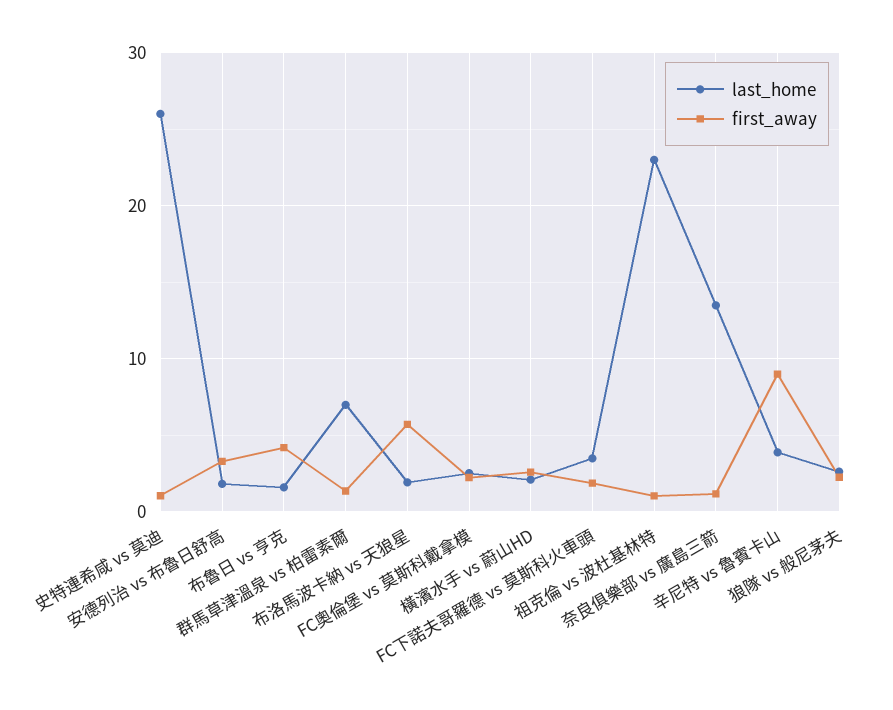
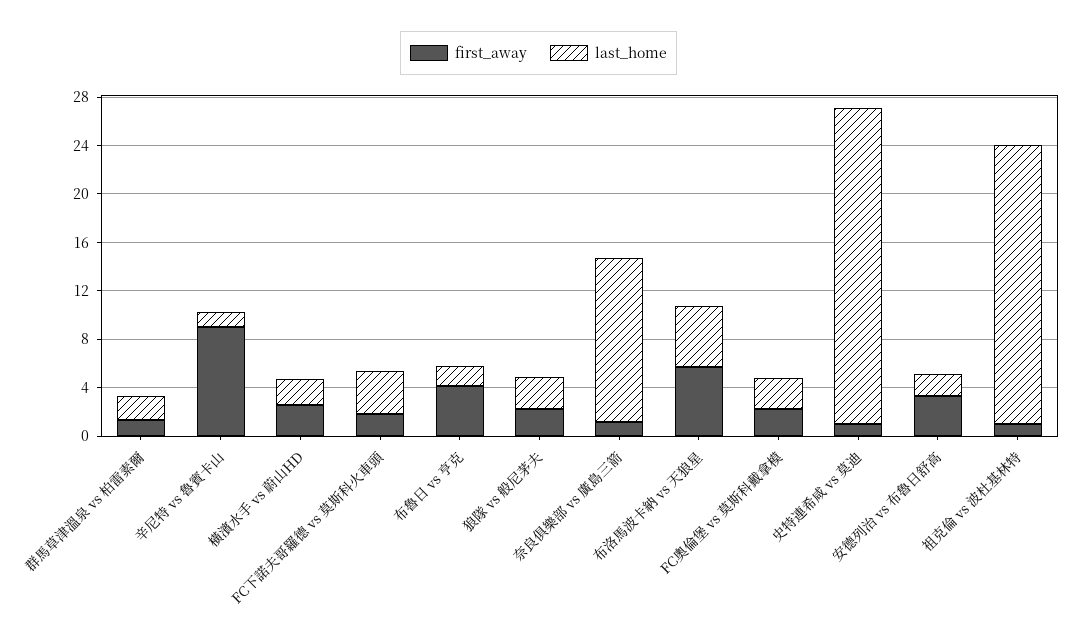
  {
    "last_home": {
      "史特連希咸 vs 莫迪": 26,
      "安德列治 vs 布魯日舒高": 2,
      "布魯日 vs 亨克": 2,
-     "群馬草津溫泉 vs 柏雷素爾": 7,
+     "群馬草津溫泉 vs 柏雷素爾": 2,
-     "布洛馬波卡納 vs 天狼星": 2,
+     "布洛馬波卡納 vs 天狼星": 5,
      "FC奧倫堡 vs 莫斯科戴拿模": 3,
      "橫濱水手 vs 蔚山HD": 2,
      "FC下諾夫哥羅德 vs 莫斯科火車頭": 4,
      "祖克倫 vs 波杜基林特": 23,
      "奈良俱樂部 vs 廣島三箭": 14,
-     "辛尼特 vs 魯賓卡山": 4,
+     "辛尼特 vs 魯賓卡山": 1,
      "狼隊 vs 般尼茅夫": 3
    },
    "first_away": {
      "史特連希咸 vs 莫迪": 1,
      "安德列治 vs 布魯日舒高": 3,
      "布魯日 vs 亨克": 4,
      "群馬草津溫泉 vs 柏雷素爾": 1,
      "布洛馬波卡納 vs 天狼星": 6,
      "FC奧倫堡 vs 莫斯科戴拿模": 2,
      "橫濱水手 vs 蔚山HD": 3,
      "FC下諾夫哥羅德 vs 莫斯科火車頭": 2,
      "祖克倫 vs 波杜基林特": 1,
      "奈良俱樂部 vs 廣島三箭": 1,
      "辛尼特 vs 魯賓卡山": 9,
      "狼隊 vs 般尼茅夫": 2
    }
  }

